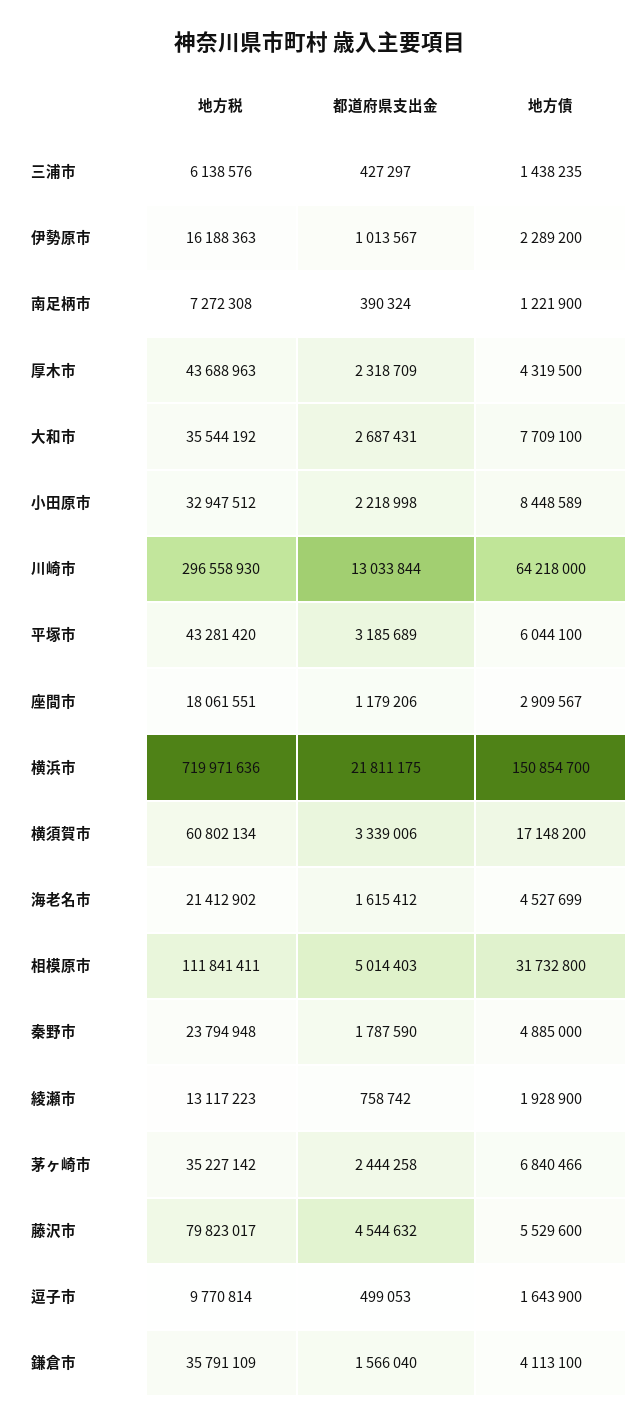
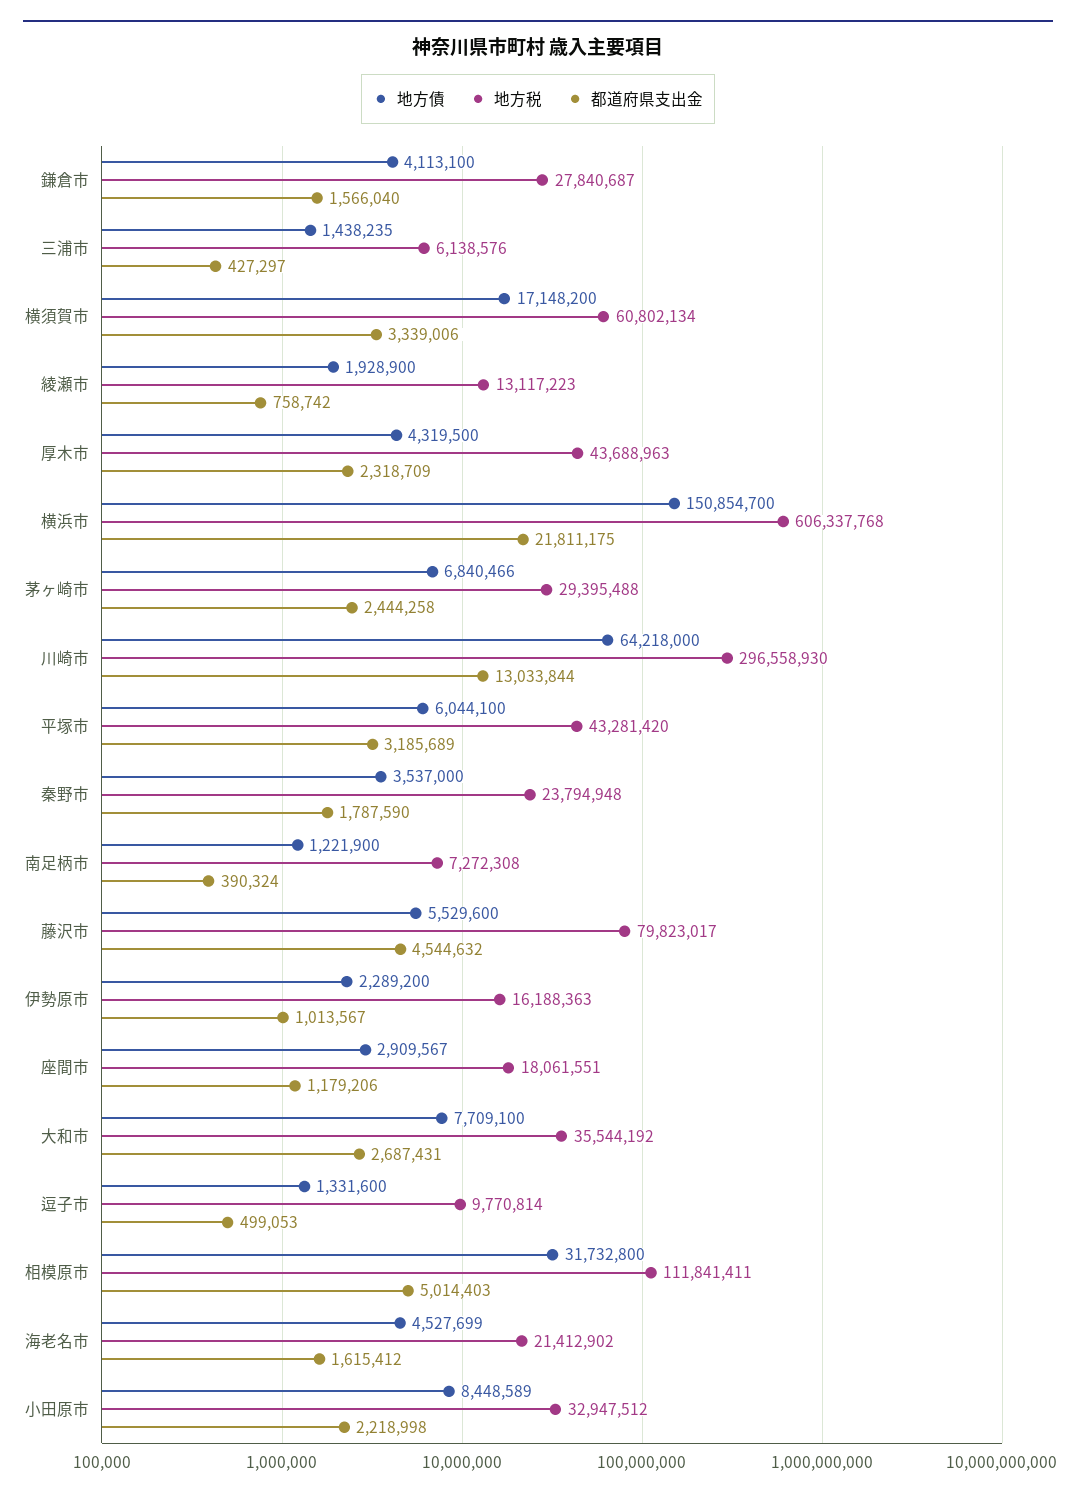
  {
    "地方税": {
      "三浦市": 6138576,
      "伊勢原市": 16188363,
      "南足柄市": 7272308,
      "厚木市": 43688963,
      "大和市": 35544192,
      "小田原市": 32947512,
      "川崎市": 296558930,
      "平塚市": 43281420,
      "座間市": 18061551,
-     "横浜市": 719971636,
+     "横浜市": 606337768,
      "横須賀市": 60802134,
      "海老名市": 21412902,
      "相模原市": 111841411,
      "秦野市": 23794948,
      "綾瀬市": 13117223,
-     "茅ヶ崎市": 35227142,
+     "茅ヶ崎市": 29395488,
      "藤沢市": 79823017,
      "逗子市": 9770814,
-     "鎌倉市": 35791109
+     "鎌倉市": 27840687
    },
    "都道府県支出金": {
      "三浦市": 427297,
      "伊勢原市": 1013567,
      "南足柄市": 390324,
      "厚木市": 2318709,
      "大和市": 2687431,
      "小田原市": 2218998,
      "川崎市": 13033844,
      "平塚市": 3185689,
      "座間市": 1179206,
      "横浜市": 21811175,
      "横須賀市": 3339006,
      "海老名市": 1615412,
      "相模原市": 5014403,
      "秦野市": 1787590,
      "綾瀬市": 758742,
      "茅ヶ崎市": 2444258,
      "藤沢市": 4544632,
      "逗子市": 499053,
      "鎌倉市": 1566040
    },
    "地方債": {
      "三浦市": 1438235,
      "伊勢原市": 2289200,
      "南足柄市": 1221900,
      "厚木市": 4319500,
      "大和市": 7709100,
      "小田原市": 8448589,
      "川崎市": 64218000,
      "平塚市": 6044100,
      "座間市": 2909567,
      "横浜市": 150854700,
      "横須賀市": 17148200,
      "海老名市": 4527699,
      "相模原市": 31732800,
-     "秦野市": 4885000,
+     "秦野市": 3537000,
      "綾瀬市": 1928900,
      "茅ヶ崎市": 6840466,
      "藤沢市": 5529600,
-     "逗子市": 1643900,
+     "逗子市": 1331600,
      "鎌倉市": 4113100
    }
  }

